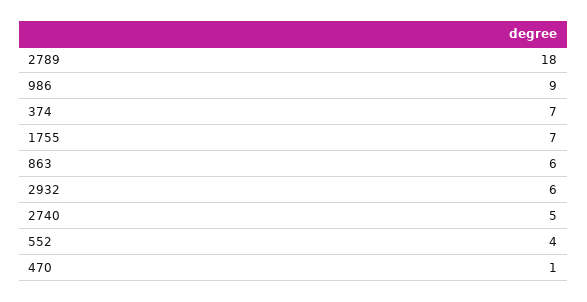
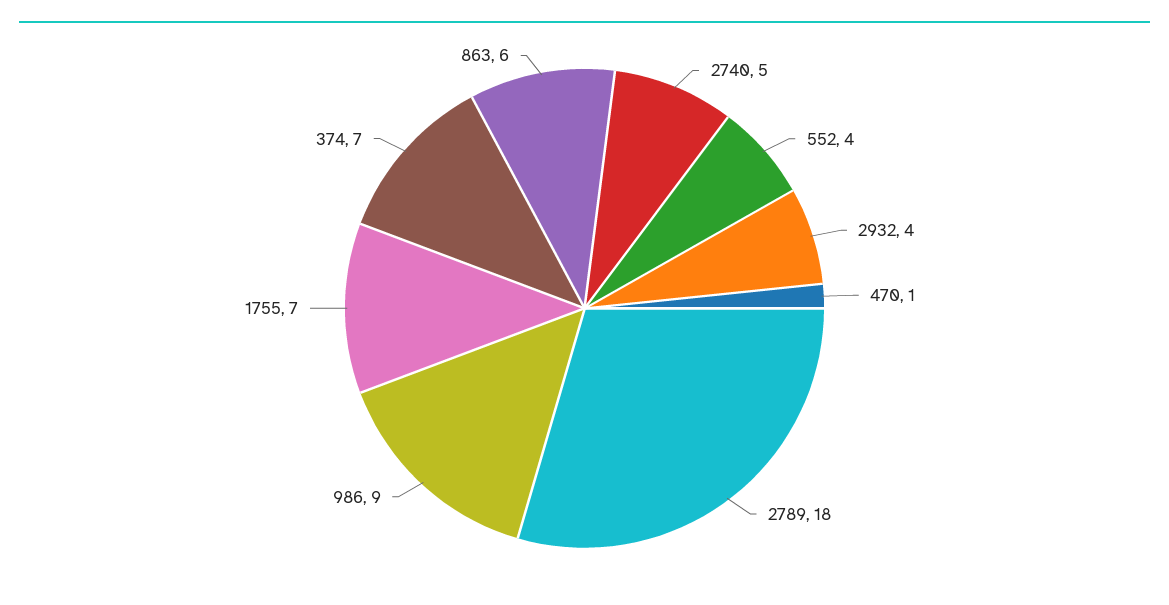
  {
    "2789": 18,
    "986": 9,
    "374": 7,
    "1755": 7,
    "863": 6,
-   "2932": 6,
+   "2932": 4,
    "2740": 5,
    "552": 4,
    "470": 1
  }

